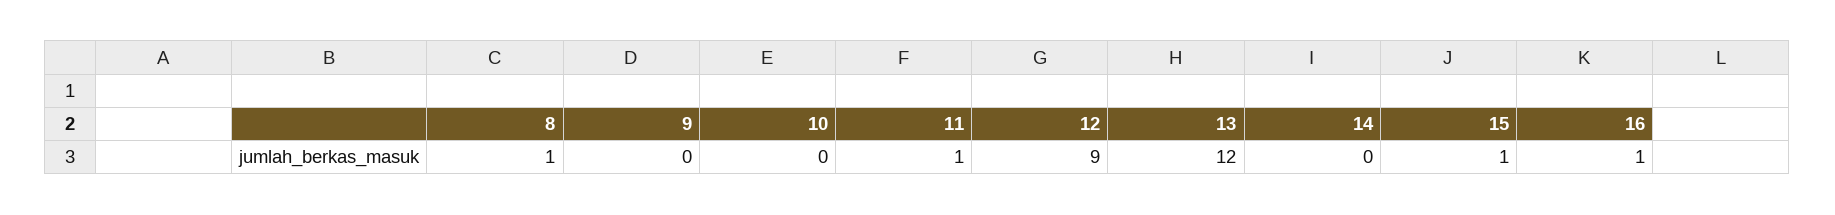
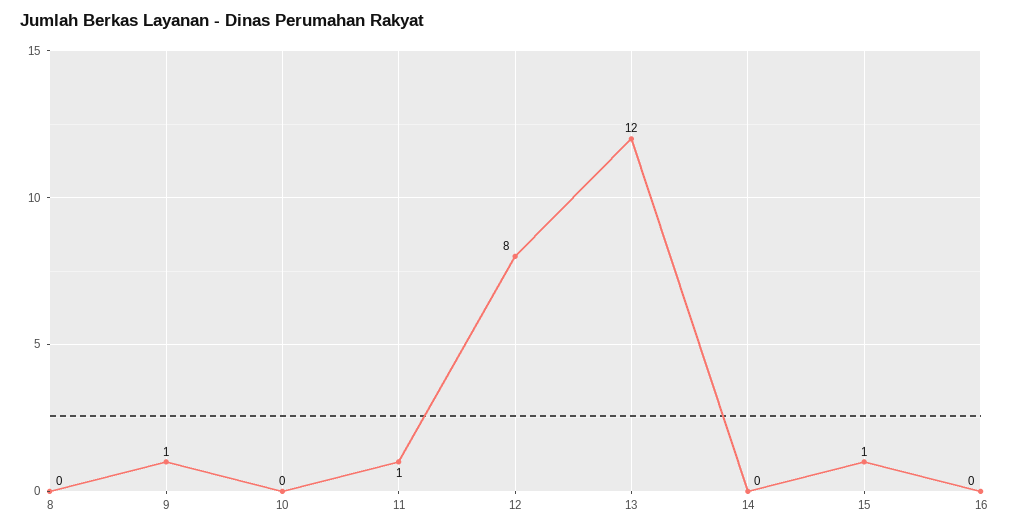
  {
-   "8": 1,
+   "8": 0,
-   "9": 0,
+   "9": 1,
    "10": 0,
    "11": 1,
-   "12": 9,
+   "12": 8,
    "13": 12,
    "14": 0,
    "15": 1,
-   "16": 1
+   "16": 0
  }

